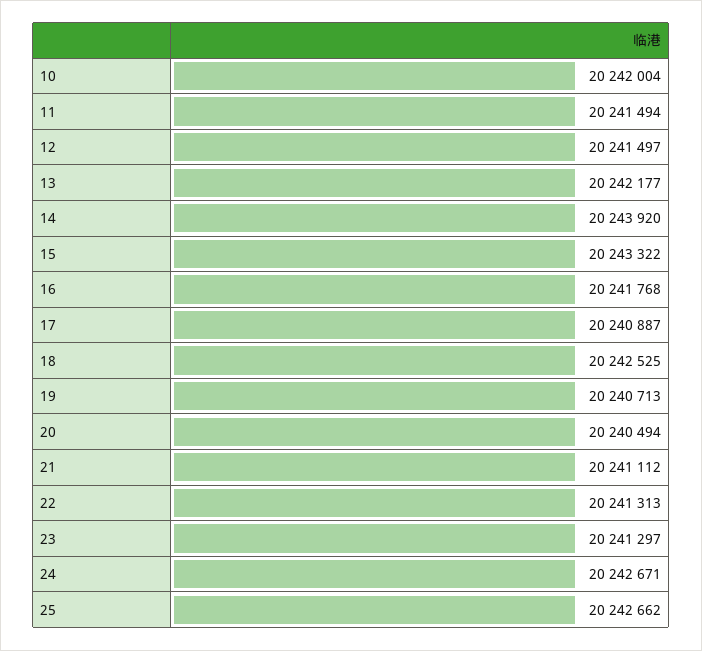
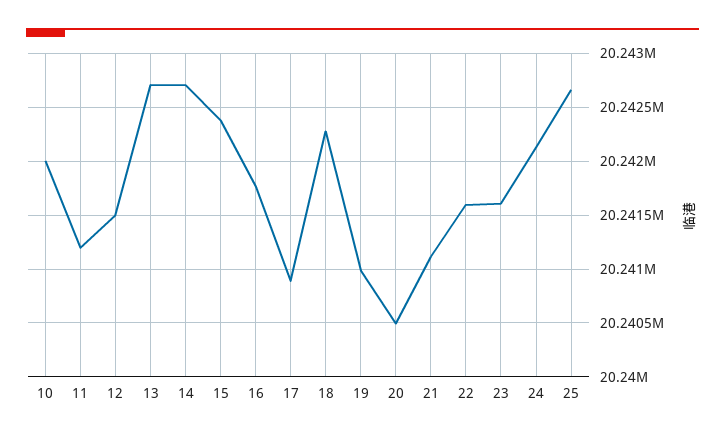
  {
    "10": 20242004,
-   "11": 20241494,
+   "11": 20241200,
    "12": 20241497,
-   "13": 20242177,
+   "13": 20242700,
-   "14": 20243920,
+   "14": 20242700,
-   "15": 20243322,
+   "15": 20242400,
    "16": 20241768,
    "17": 20240887,
-   "18": 20242525,
+   "18": 20242300,
-   "19": 20240713,
+   "19": 20241000,
    "20": 20240494,
    "21": 20241112,
-   "22": 20241313,
+   "22": 20241600,
-   "23": 20241297,
+   "23": 20241600,
-   "24": 20242671,
+   "24": 20242100,
    "25": 20242662
  }

